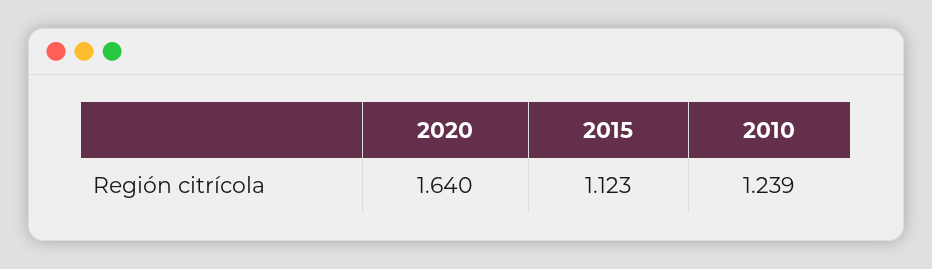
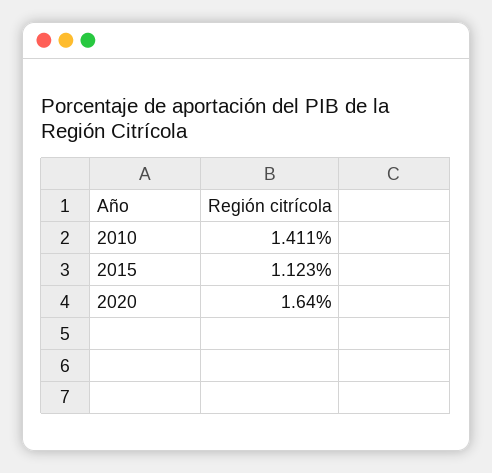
  {
    "2020": 1.64,
    "2015": 1.123,
-   "2010": 1.239
+   "2010": 1.411
  }

